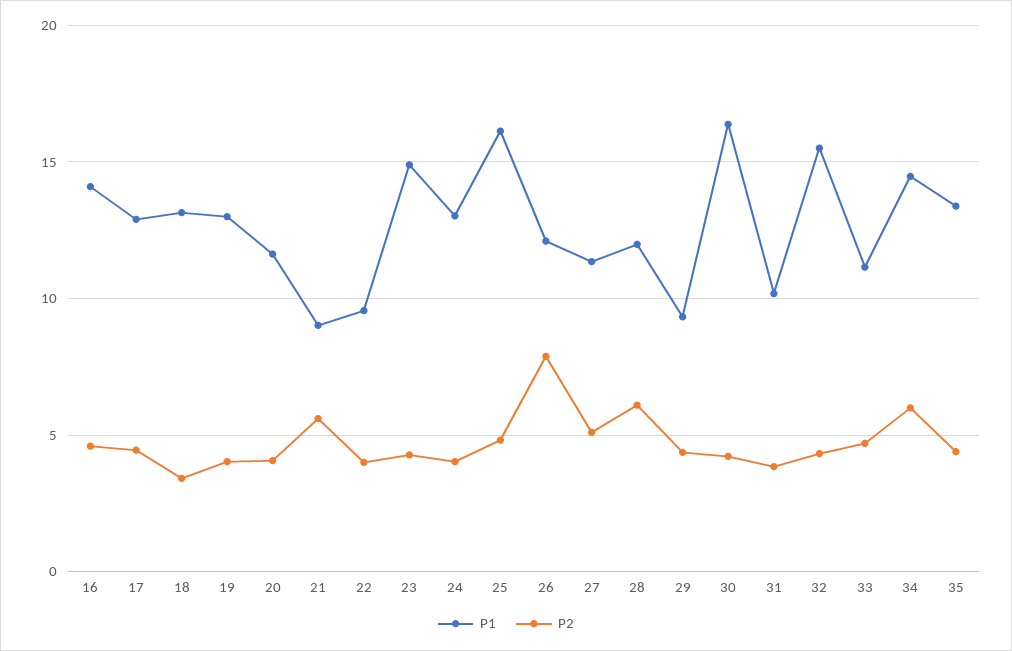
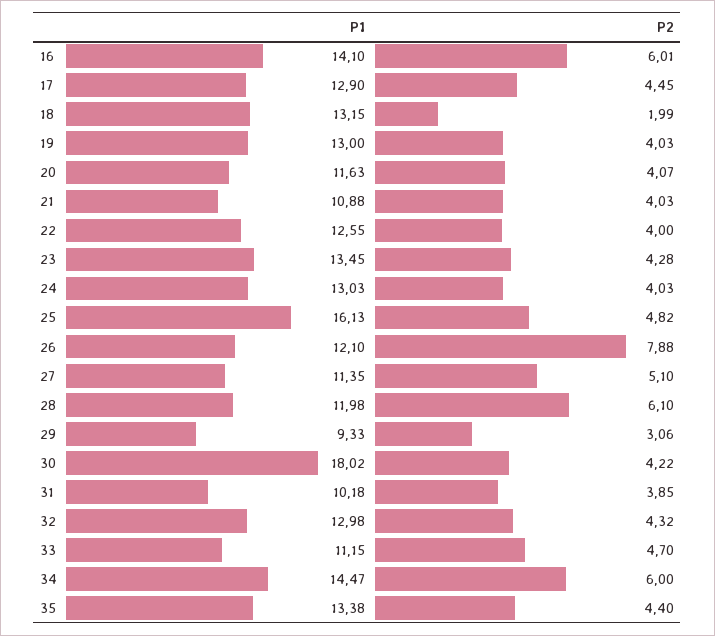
  {
    "P1": {
      "16": 14.1,
      "17": 12.9,
      "18": 13.15,
      "19": 13,
      "20": 11.63,
-     "21": 9,
+     "21": 10.88,
-     "22": 9.5,
+     "22": 12.55,
-     "23": 15,
+     "23": 13.45,
      "24": 13.03,
      "25": 16.13,
      "26": 12.1,
      "27": 11.35,
      "28": 11.98,
      "29": 9.33,
-     "30": 16.5,
+     "30": 18.02,
      "31": 10.18,
-     "32": 15.5,
+     "32": 12.98,
      "33": 11.15,
      "34": 14.47,
      "35": 13.38
    },
    "P2": {
-     "16": 4.5,
+     "16": 6.01,
      "17": 4.45,
-     "18": 3.5,
+     "18": 1.99,
      "19": 4.03,
      "20": 4.07,
-     "21": 5.5,
+     "21": 4.03,
      "22": 4,
      "23": 4.28,
      "24": 4.03,
      "25": 4.82,
      "26": 7.88,
      "27": 5.1,
      "28": 6.1,
-     "29": 4.5,
+     "29": 3.06,
      "30": 4.22,
      "31": 3.85,
      "32": 4.32,
      "33": 4.7,
      "34": 6,
      "35": 4.4
    }
  }

